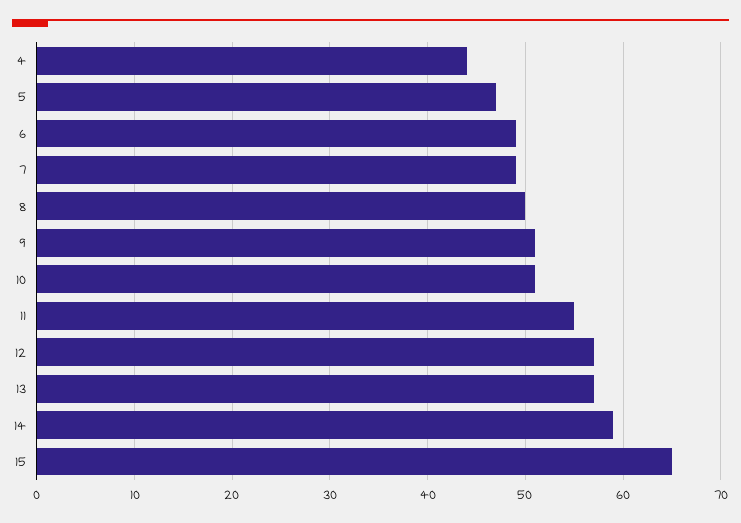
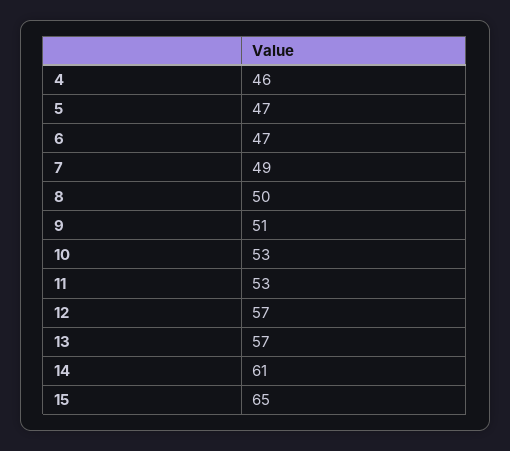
  {
-   "4": 44,
+   "4": 46,
    "5": 47,
-   "6": 49,
+   "6": 47,
    "7": 49,
    "8": 50,
    "9": 51,
-   "10": 51,
+   "10": 53,
-   "11": 55,
+   "11": 53,
    "12": 57,
    "13": 57,
-   "14": 59,
+   "14": 61,
    "15": 65
  }

